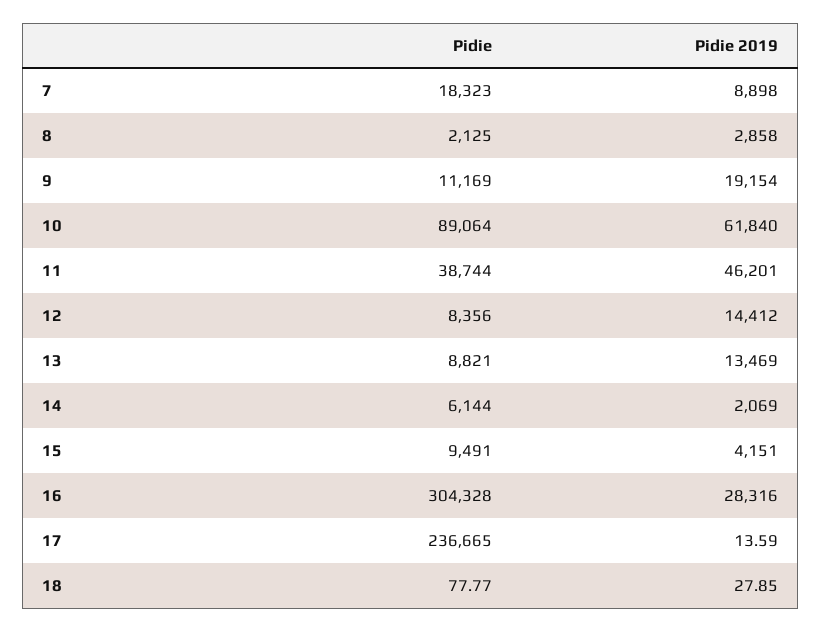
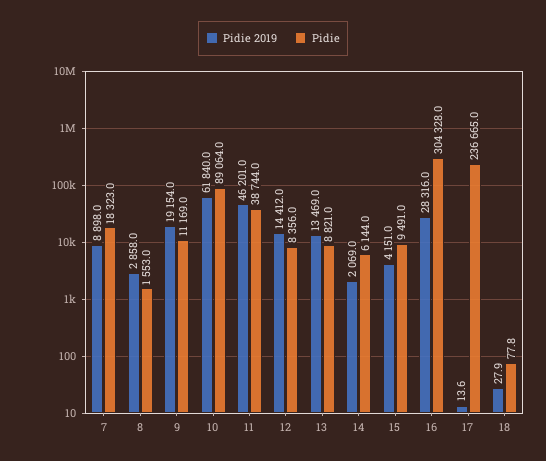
  {
    "Pidie": {
      "7": 18323,
-     "8": 2125,
+     "8": 1553,
      "9": 11169,
      "10": 89064,
      "11": 38744,
      "12": 8356,
      "13": 8821,
      "14": 6144,
      "15": 9491,
      "16": 304328,
      "17": 236665,
      "18": 77.77
    },
    "Pidie 2019": {
      "7": 8898,
      "8": 2858,
      "9": 19154,
      "10": 61840,
      "11": 46201,
      "12": 14412,
      "13": 13469,
      "14": 2069,
      "15": 4151,
      "16": 28316,
      "17": 13.59,
      "18": 27.85
    }
  }

